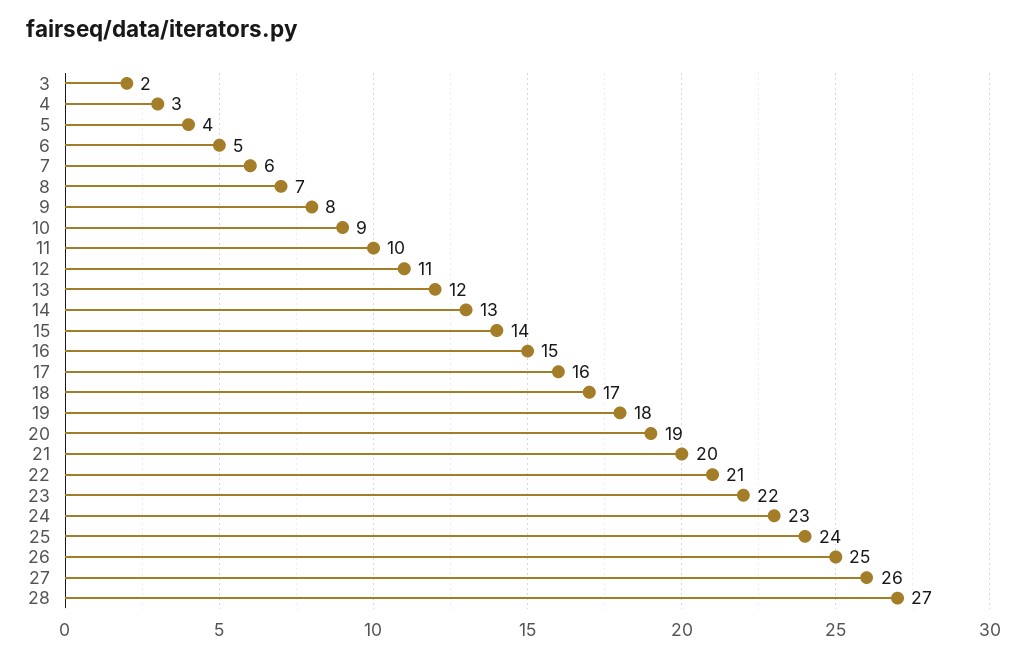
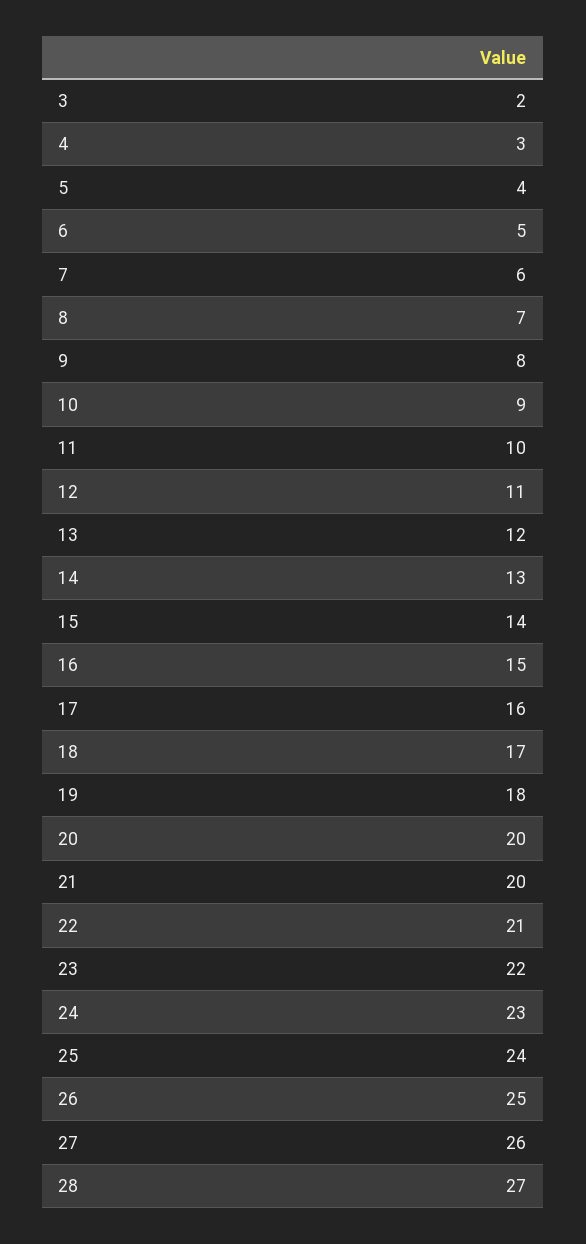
  {
    "3": 2,
    "4": 3,
    "5": 4,
    "6": 5,
    "7": 6,
    "8": 7,
    "9": 8,
    "10": 9,
    "11": 10,
    "12": 11,
    "13": 12,
    "14": 13,
    "15": 14,
    "16": 15,
    "17": 16,
    "18": 17,
    "19": 18,
-   "20": 19,
+   "20": 20,
    "21": 20,
    "22": 21,
    "23": 22,
    "24": 23,
    "25": 24,
    "26": 25,
    "27": 26,
    "28": 27
  }

